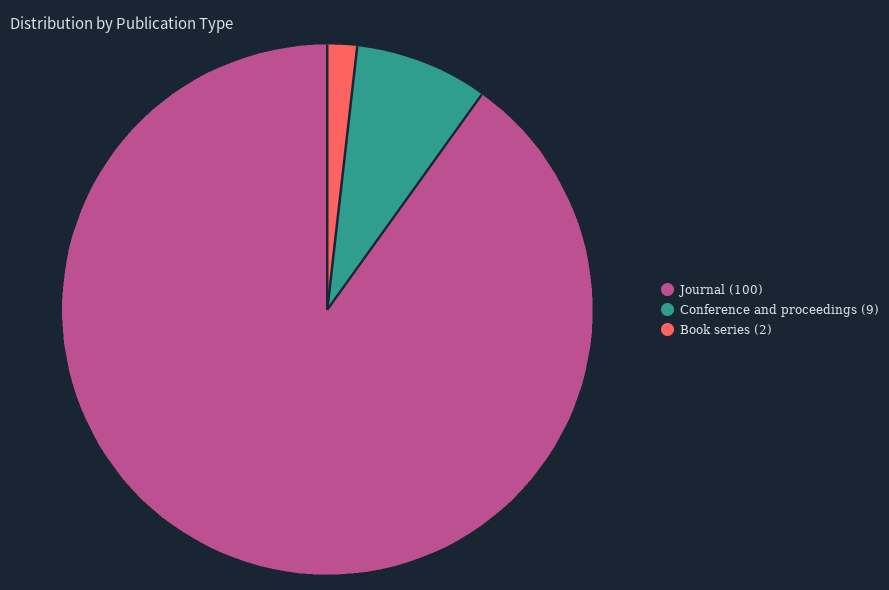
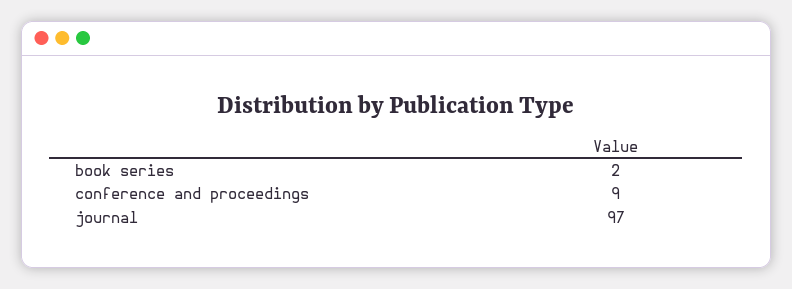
  {
-   "Journal": 100,
+   "Journal": 97,
    "Conference and proceedings": 9,
    "Book series": 2
  }

